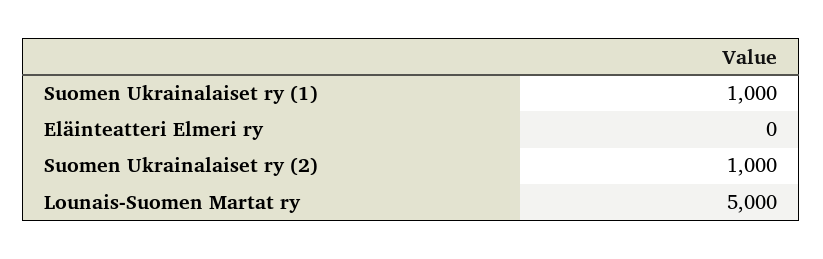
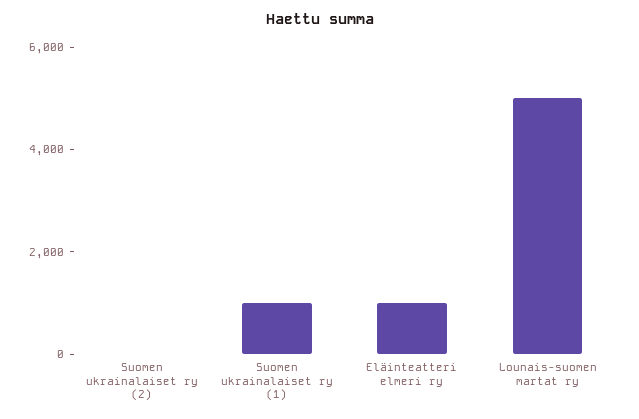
  {
    "Suomen Ukrainalaiset ry (1)": 1000,
-   "Eläinteatteri Elmeri ry": 0,
+   "Eläinteatteri Elmeri ry": 1000,
-   "Suomen Ukrainalaiset ry (2)": 1000,
+   "Suomen Ukrainalaiset ry (2)": 0,
    "Lounais-Suomen Martat ry": 5000
  }

